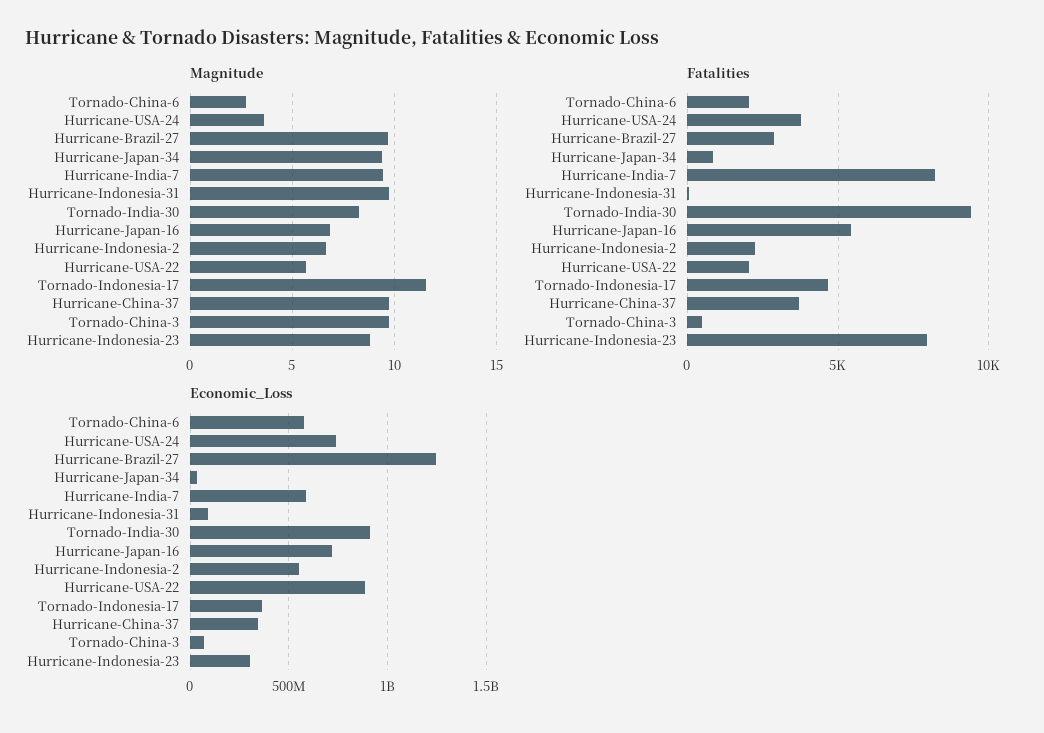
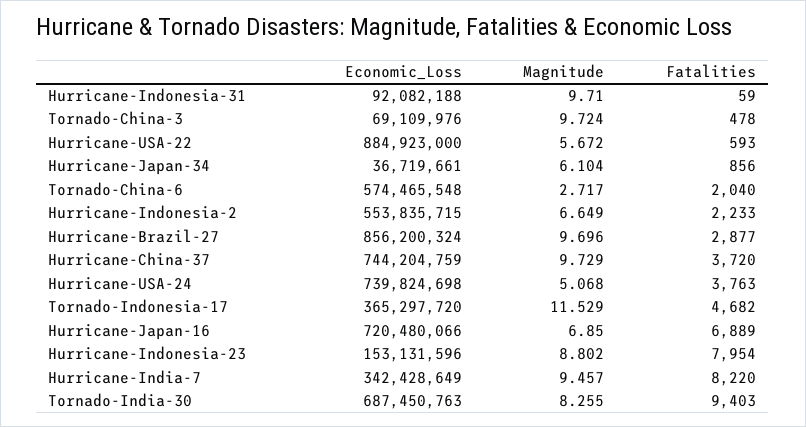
  {
    "Magnitude": {
      "Tornado-China-6": 2.717,
-     "Hurricane-USA-24": 3.5,
+     "Hurricane-USA-24": 5.068,
      "Hurricane-Brazil-27": 9.696,
-     "Hurricane-Japan-34": 9.5,
+     "Hurricane-Japan-34": 6.104,
      "Hurricane-India-7": 9.457,
      "Hurricane-Indonesia-31": 9.71,
      "Tornado-India-30": 8.255,
      "Hurricane-Japan-16": 6.85,
      "Hurricane-Indonesia-2": 6.649,
      "Hurricane-USA-22": 5.672,
      "Tornado-Indonesia-17": 11.529,
      "Hurricane-China-37": 9.729,
      "Tornado-China-3": 9.724,
      "Hurricane-Indonesia-23": 8.802
    },
    "Fatalities": {
      "Tornado-China-6": 2040,
      "Hurricane-USA-24": 3763,
      "Hurricane-Brazil-27": 2877,
      "Hurricane-Japan-34": 856,
      "Hurricane-India-7": 8220,
      "Hurricane-Indonesia-31": 59,
      "Tornado-India-30": 9403,
-     "Hurricane-Japan-16": 5500,
+     "Hurricane-Japan-16": 6889,
      "Hurricane-Indonesia-2": 2233,
-     "Hurricane-USA-22": 2000,
+     "Hurricane-USA-22": 593,
      "Tornado-Indonesia-17": 4682,
      "Hurricane-China-37": 3720,
      "Tornado-China-3": 478,
      "Hurricane-Indonesia-23": 7954
    },
    "Economic_Loss": {
      "Tornado-China-6": 574465548,
      "Hurricane-USA-24": 739824698,
-     "Hurricane-Brazil-27": 1250000000,
+     "Hurricane-Brazil-27": 856200324,
      "Hurricane-Japan-34": 36719661,
-     "Hurricane-India-7": 600000000,
+     "Hurricane-India-7": 342428649,
      "Hurricane-Indonesia-31": 92082188,
-     "Tornado-India-30": 900000000,
+     "Tornado-India-30": 687450763,
      "Hurricane-Japan-16": 720480066,
      "Hurricane-Indonesia-2": 553835715,
      "Hurricane-USA-22": 884923000,
      "Tornado-Indonesia-17": 365297720,
-     "Hurricane-China-37": 350000000,
+     "Hurricane-China-37": 744204759,
      "Tornado-China-3": 69109976,
-     "Hurricane-Indonesia-23": 300000000
+     "Hurricane-Indonesia-23": 153131596
    }
  }

